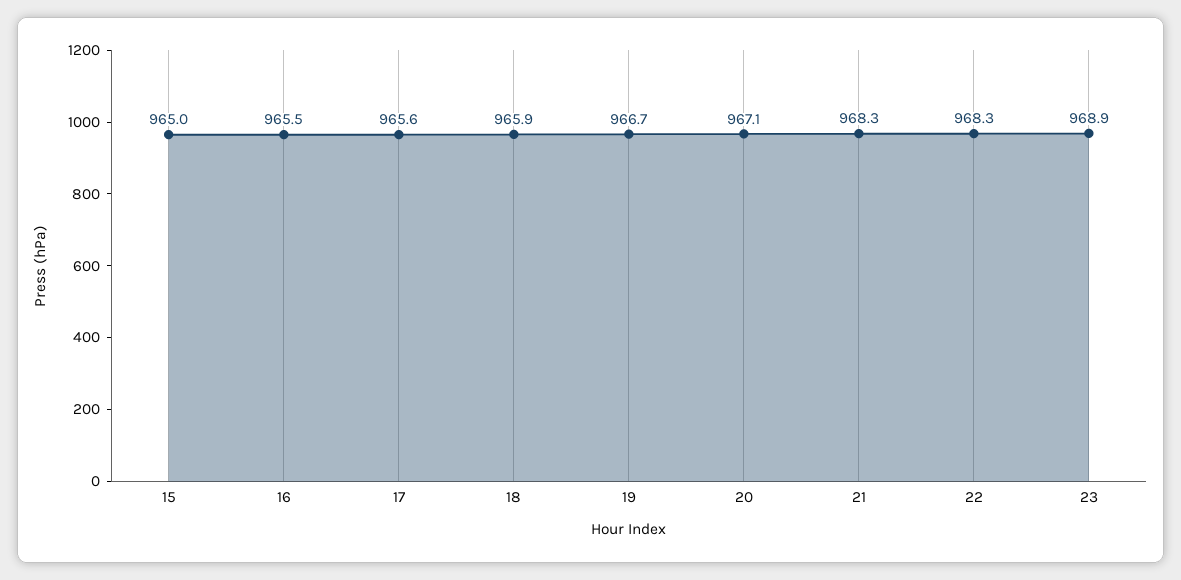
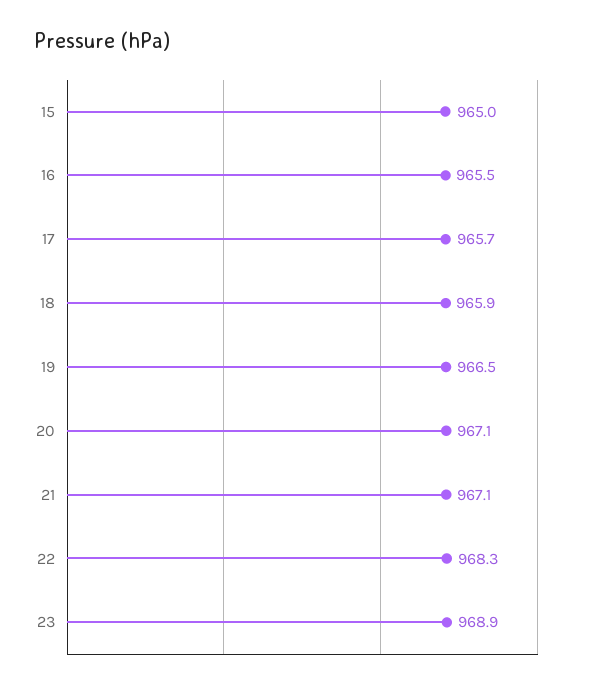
  {
    "15": 965,
    "16": 965.5,
-   "17": 965.6,
+   "17": 965.7,
    "18": 965.9,
-   "19": 966.7,
+   "19": 966.5,
    "20": 967.1,
-   "21": 968.3,
+   "21": 967.1,
    "22": 968.3,
    "23": 968.9
  }

